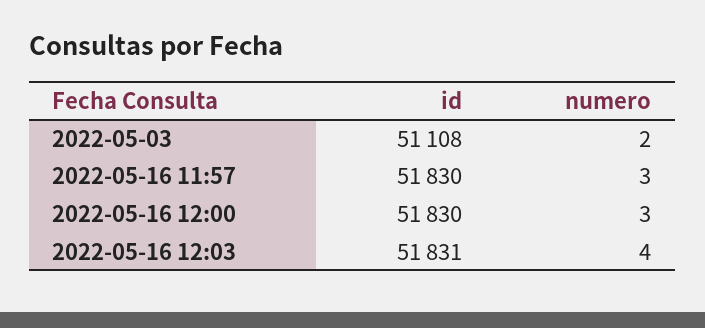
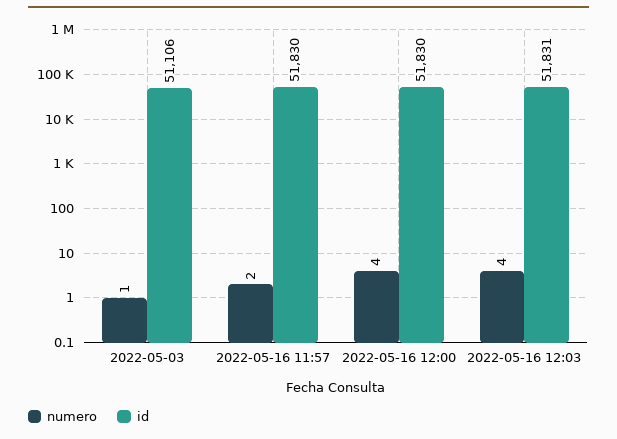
  {
    "id": {
-     "2022-05-03": 51108,
+     "2022-05-03": 51106,
      "2022-05-16 11:57": 51830,
      "2022-05-16 12:00": 51830,
      "2022-05-16 12:03": 51831
    },
    "numero": {
-     "2022-05-03": 2,
+     "2022-05-03": 1,
-     "2022-05-16 11:57": 3,
+     "2022-05-16 11:57": 2,
-     "2022-05-16 12:00": 3,
+     "2022-05-16 12:00": 4,
      "2022-05-16 12:03": 4
    }
  }

